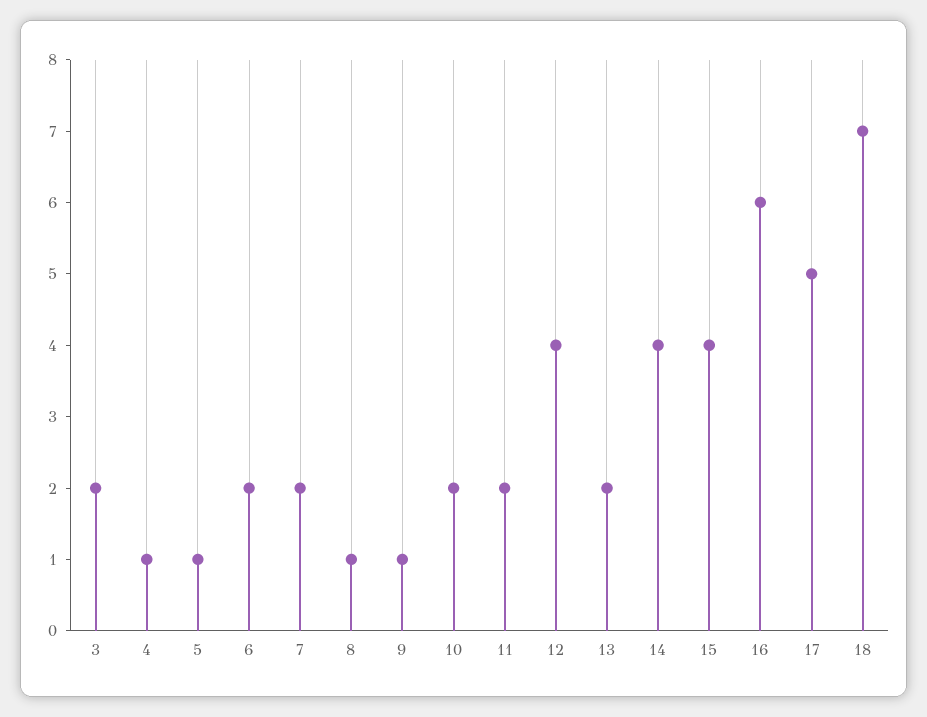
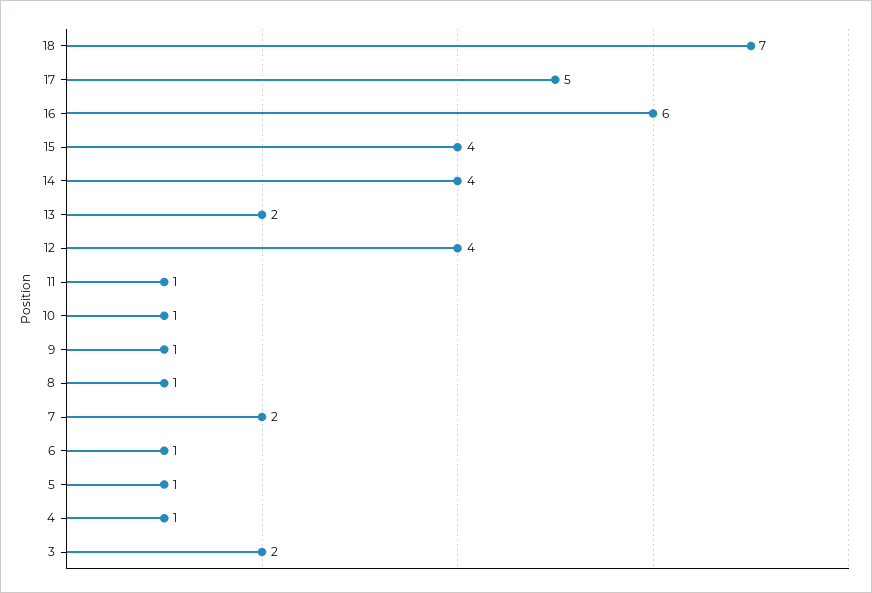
  {
    "3": 2,
    "4": 1,
    "5": 1,
-   "6": 2,
+   "6": 1,
    "7": 2,
    "8": 1,
    "9": 1,
-   "10": 2,
+   "10": 1,
-   "11": 2,
+   "11": 1,
    "12": 4,
    "13": 2,
    "14": 4,
    "15": 4,
    "16": 6,
    "17": 5,
    "18": 7
  }

